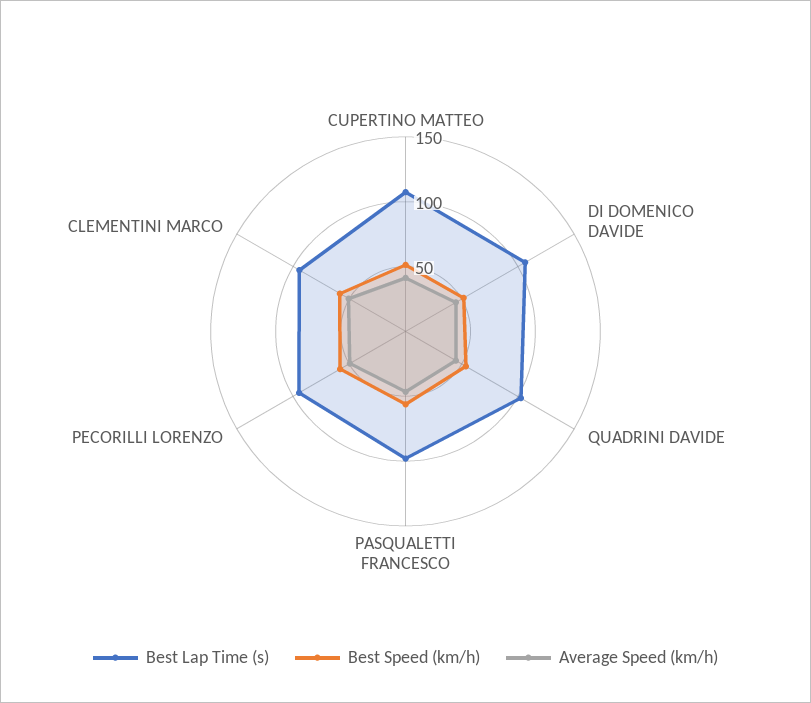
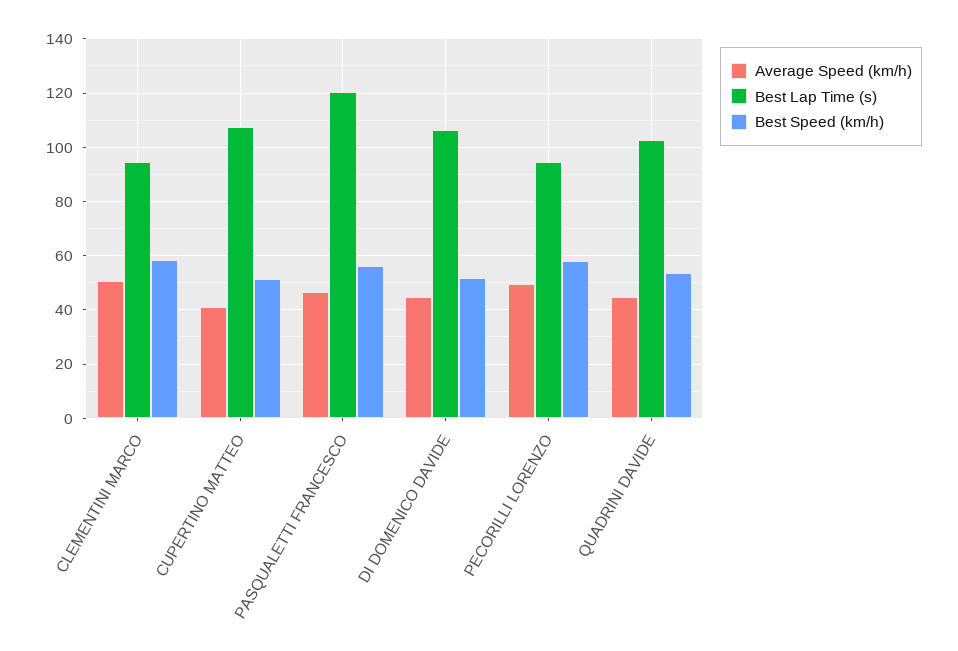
  {
    "Best Lap Time (s)": {
      "CUPERTINO MATTEO": 107.5,
      "DI DOMENICO DAVIDE": 107.5,
      "QUADRINI DAVIDE": 102.5,
-     "PASQUALETTI FRANCESCO": 100,
+     "PASQUALETTI FRANCESCO": 120,
      "PECORILLI LORENZO": 95,
      "CLEMENTINI MARCO": 95
    },
    "Best Speed (km/h)": {
      "CUPERTINO MATTEO": 52.5,
      "DI DOMENICO DAVIDE": 52.5,
      "QUADRINI DAVIDE": 52.5,
      "PASQUALETTI FRANCESCO": 55,
      "PECORILLI LORENZO": 57.5,
      "CLEMENTINI MARCO": 57.5
    },
    "Average Speed (km/h)": {
      "CUPERTINO MATTEO": 40,
      "DI DOMENICO DAVIDE": 45,
      "QUADRINI DAVIDE": 45,
      "PASQUALETTI FRANCESCO": 47.5,
      "PECORILLI LORENZO": 50,
      "CLEMENTINI MARCO": 50
    }
  }

